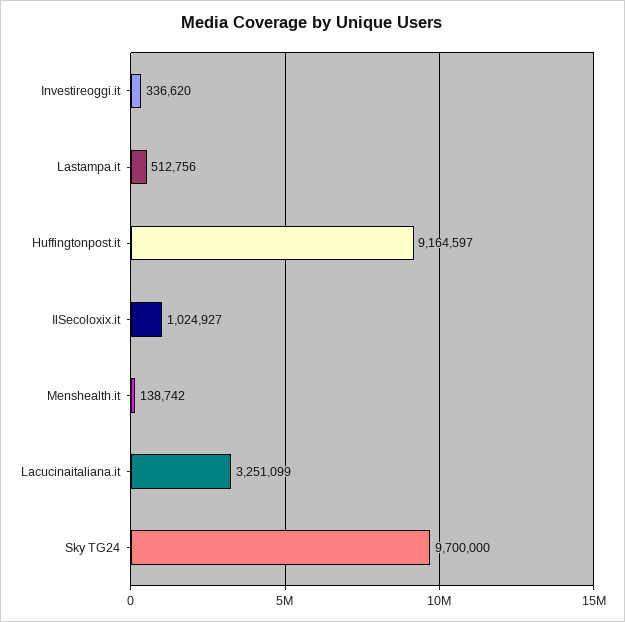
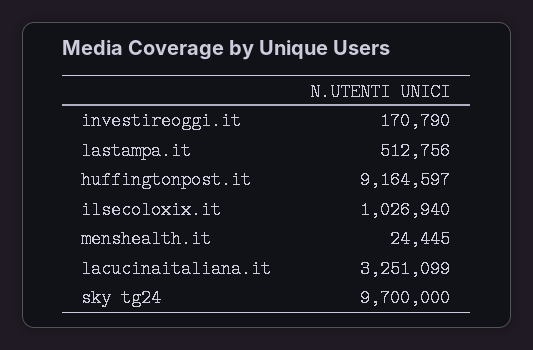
  {
-   "Investireoggi.it": 336620,
+   "Investireoggi.it": 170790,
    "Lastampa.it": 512756,
    "Huffingtonpost.it": 9164597,
-   "IlSecoloxix.it": 1024927,
+   "IlSecoloxix.it": 1026940,
-   "Menshealth.it": 138742,
+   "Menshealth.it": 24445,
    "Lacucinaitaliana.it": 3251099,
    "Sky TG24": 9700000
  }

